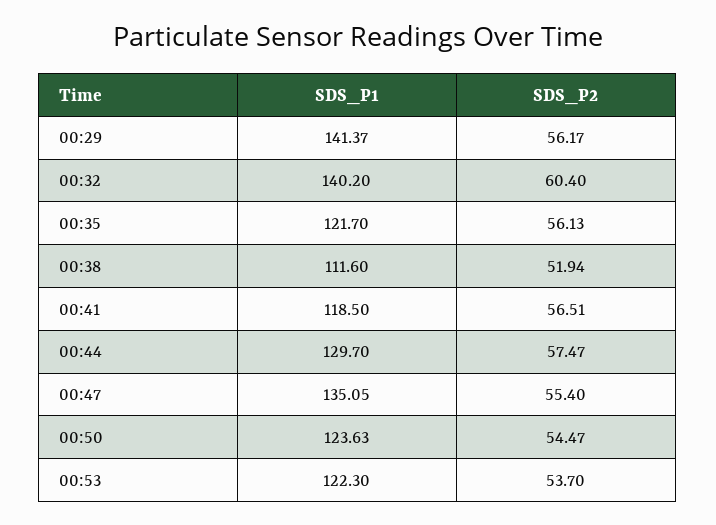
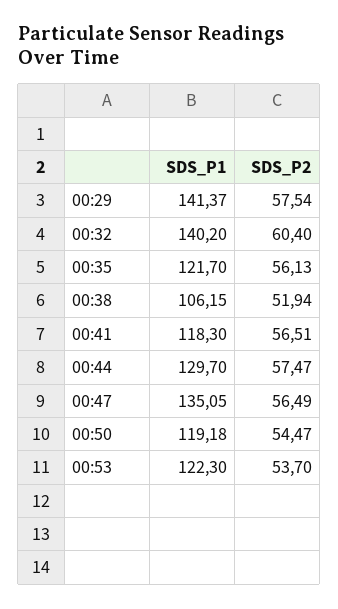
  {
    "SDS_P1": {
      "00:29": 141.37,
      "00:32": 140.2,
      "00:35": 121.7,
-     "00:38": 111.6,
+     "00:38": 106.15,
-     "00:41": 118.5,
+     "00:41": 118.3,
      "00:44": 129.7,
      "00:47": 135.05,
-     "00:50": 123.63,
+     "00:50": 119.18,
      "00:53": 122.3
    },
    "SDS_P2": {
-     "00:29": 56.17,
+     "00:29": 57.54,
      "00:32": 60.4,
      "00:35": 56.13,
      "00:38": 51.94,
      "00:41": 56.51,
      "00:44": 57.47,
-     "00:47": 55.4,
+     "00:47": 56.49,
      "00:50": 54.47,
      "00:53": 53.7
    }
  }

